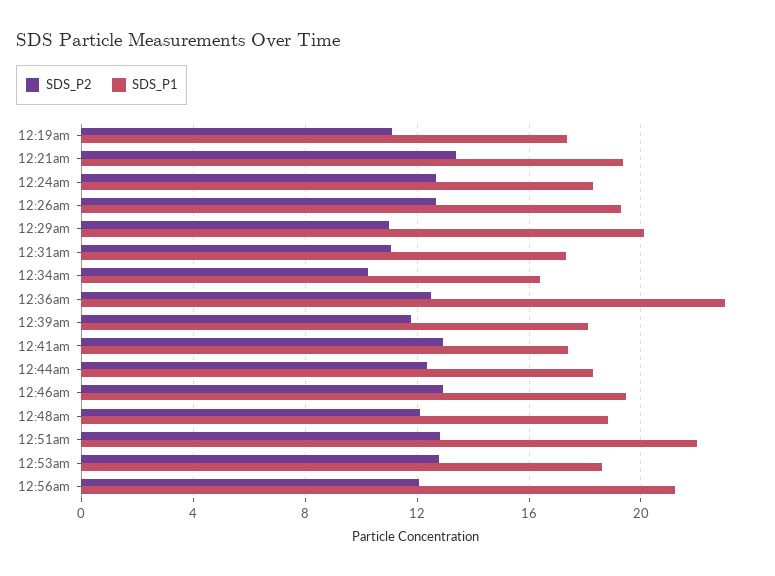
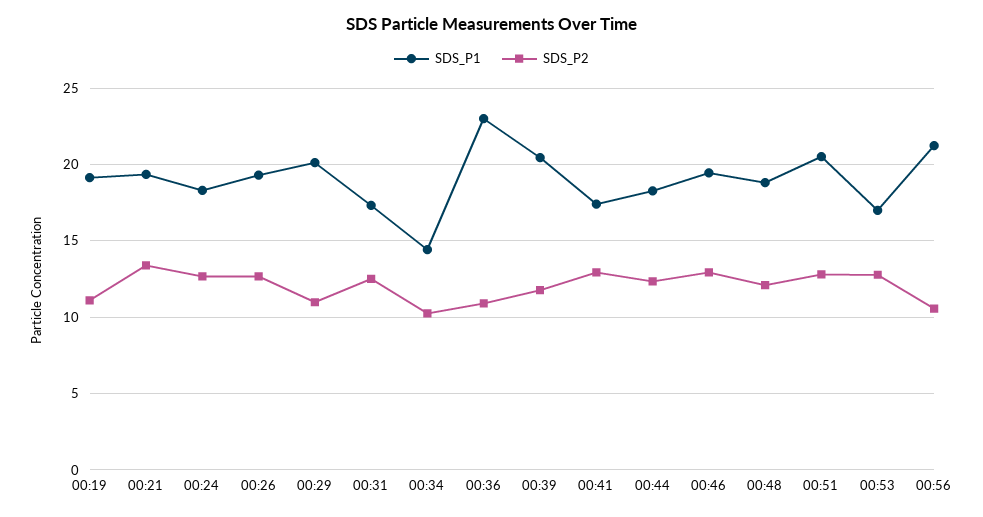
  {
    "SDS_P2": {
      "12:19am": 11,
      "12:21am": 13.5,
      "12:24am": 12.5,
      "12:26am": 12.5,
      "12:29am": 11,
-     "12:31am": 11,
+     "12:31am": 12.5,
      "12:34am": 10.5,
-     "12:36am": 12.5,
+     "12:36am": 11,
      "12:39am": 12,
      "12:41am": 13,
      "12:44am": 12.5,
      "12:46am": 13,
      "12:48am": 12,
      "12:51am": 13,
      "12:53am": 13,
-     "12:56am": 12
+     "12:56am": 10.5
    },
    "SDS_P1": {
-     "12:19am": 17.5,
+     "12:19am": 19,
      "12:21am": 19.5,
      "12:24am": 18.5,
      "12:26am": 19.5,
      "12:29am": 20,
      "12:31am": 17.5,
-     "12:34am": 16.5,
+     "12:34am": 14.5,
      "12:36am": 23,
-     "12:39am": 18,
+     "12:39am": 20.5,
      "12:41am": 17.5,
      "12:44am": 18.5,
      "12:46am": 19.5,
      "12:48am": 19,
-     "12:51am": 22,
+     "12:51am": 20.5,
-     "12:53am": 18.5,
+     "12:53am": 17,
      "12:56am": 21
    }
  }

